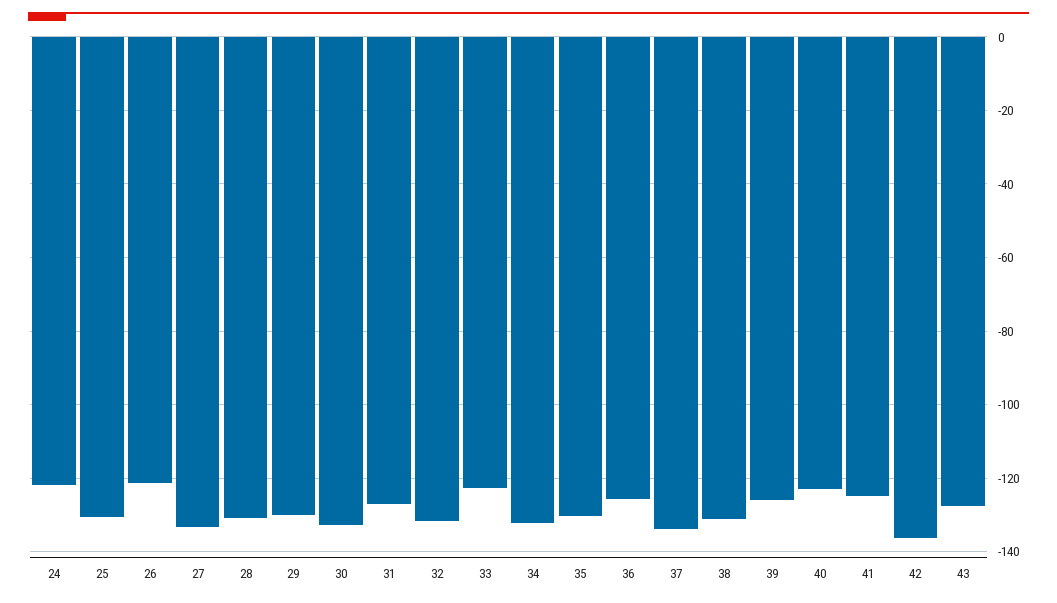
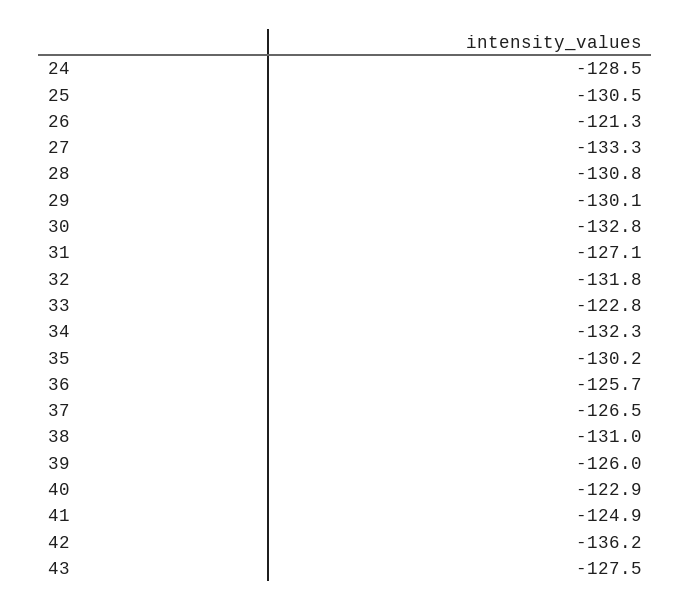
  {
-   "24": -122,
+   "24": -128.5,
    "25": -130.5,
    "26": -121.3,
    "27": -133.3,
    "28": -130.8,
    "29": -130.1,
    "30": -132.8,
    "31": -127.1,
    "32": -131.8,
    "33": -122.8,
    "34": -132.3,
    "35": -130.2,
    "36": -125.7,
-   "37": -134,
+   "37": -126.5,
    "38": -131,
    "39": -126,
    "40": -122.9,
    "41": -124.9,
    "42": -136.2,
    "43": -127.5
  }

